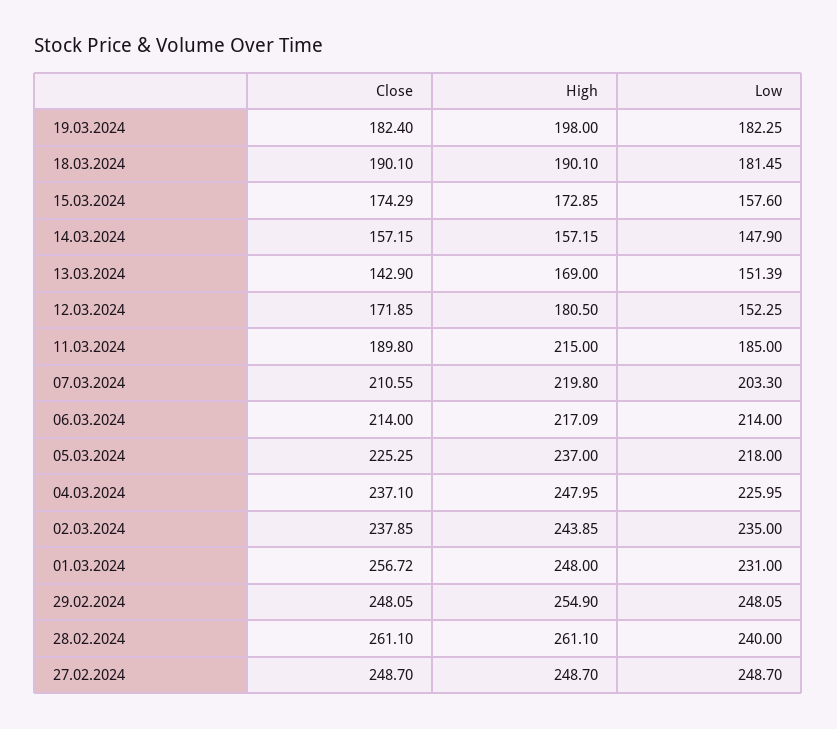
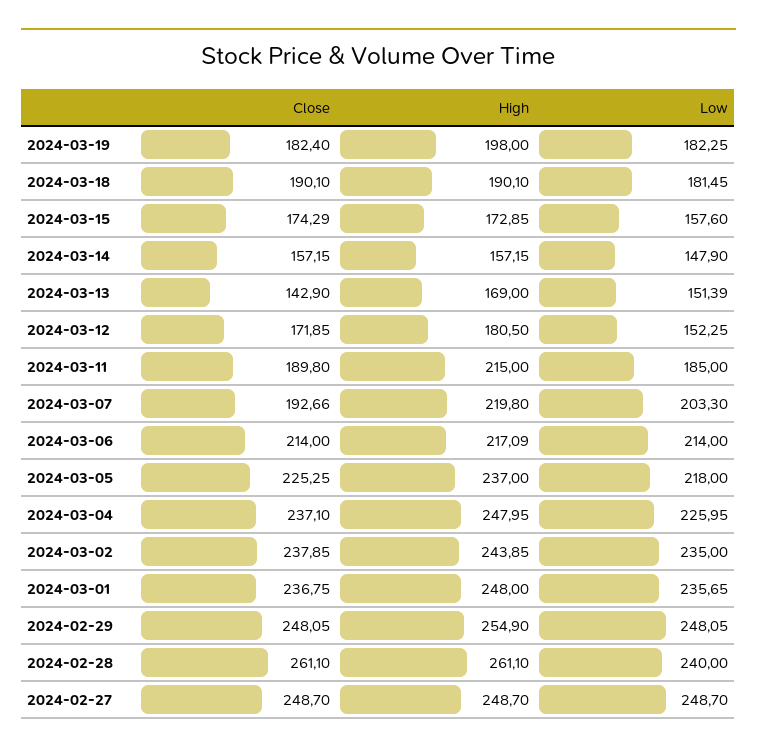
  {
    "Close": {
      "19.03.2024": 182.4,
      "18.03.2024": 190.1,
      "15.03.2024": 174.29,
      "14.03.2024": 157.15,
      "13.03.2024": 142.9,
      "12.03.2024": 171.85,
      "11.03.2024": 189.8,
-     "07.03.2024": 210.55,
+     "07.03.2024": 192.66,
      "06.03.2024": 214,
      "05.03.2024": 225.25,
      "04.03.2024": 237.1,
      "02.03.2024": 237.85,
-     "01.03.2024": 256.72,
+     "01.03.2024": 236.75,
      "29.02.2024": 248.05,
      "28.02.2024": 261.1,
      "27.02.2024": 248.7
    },
    "High": {
      "19.03.2024": 198,
      "18.03.2024": 190.1,
      "15.03.2024": 172.85,
      "14.03.2024": 157.15,
      "13.03.2024": 169,
      "12.03.2024": 180.5,
      "11.03.2024": 215,
      "07.03.2024": 219.8,
      "06.03.2024": 217.09,
      "05.03.2024": 237,
      "04.03.2024": 247.95,
      "02.03.2024": 243.85,
      "01.03.2024": 248,
      "29.02.2024": 254.9,
      "28.02.2024": 261.1,
      "27.02.2024": 248.7
    },
    "Low": {
      "19.03.2024": 182.25,
      "18.03.2024": 181.45,
      "15.03.2024": 157.6,
      "14.03.2024": 147.9,
      "13.03.2024": 151.39,
      "12.03.2024": 152.25,
      "11.03.2024": 185,
      "07.03.2024": 203.3,
      "06.03.2024": 214,
      "05.03.2024": 218,
      "04.03.2024": 225.95,
      "02.03.2024": 235,
-     "01.03.2024": 231,
+     "01.03.2024": 235.65,
      "29.02.2024": 248.05,
      "28.02.2024": 240,
      "27.02.2024": 248.7
    }
  }

